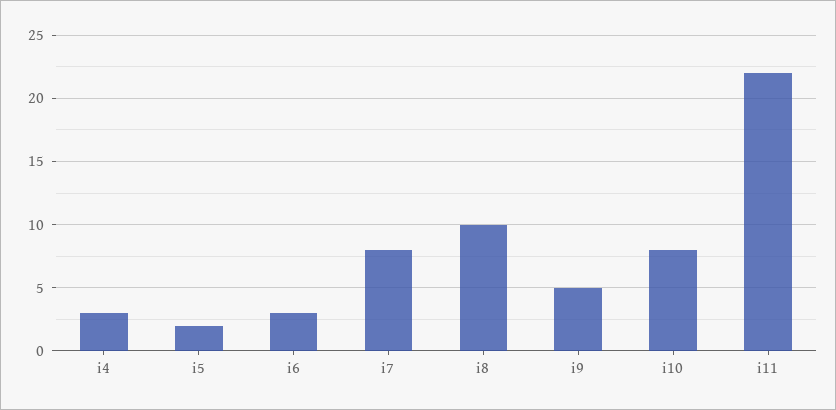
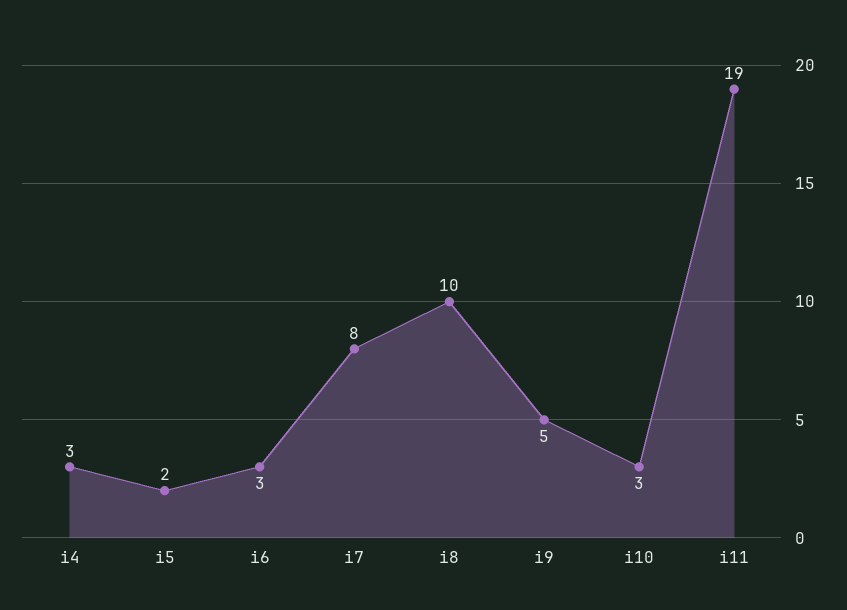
  {
    "i4": 3,
    "i5": 2,
    "i6": 3,
    "i7": 8,
    "i8": 10,
    "i9": 5,
-   "i10": 8,
+   "i10": 3,
-   "i11": 22
+   "i11": 19
  }

